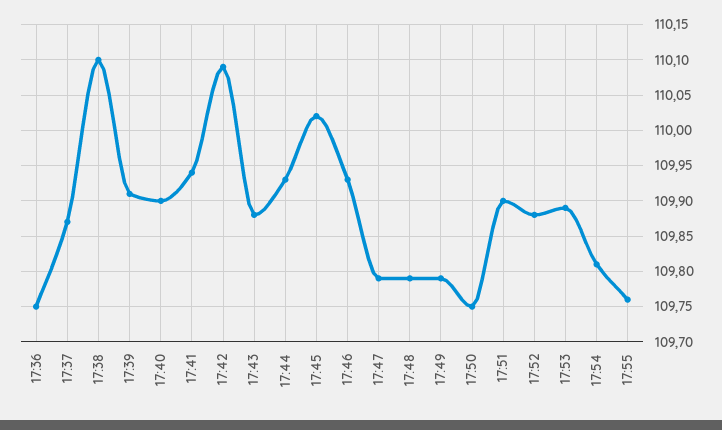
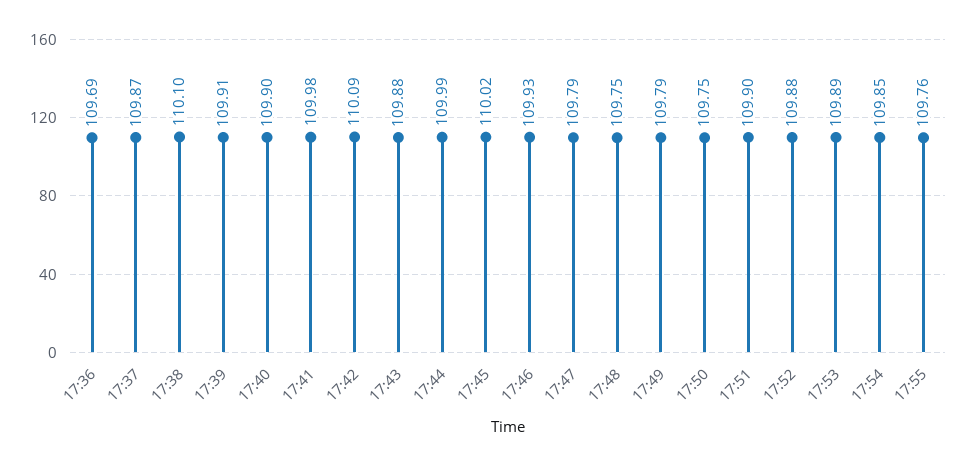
  {
-   "17:36": 109.75,
+   "17:36": 109.69,
    "17:37": 109.87,
    "17:38": 110.1,
    "17:39": 109.91,
    "17:40": 109.9,
-   "17:41": 109.94,
+   "17:41": 109.98,
    "17:42": 110.09,
    "17:43": 109.88,
-   "17:44": 109.93,
+   "17:44": 109.99,
    "17:45": 110.02,
    "17:46": 109.93,
    "17:47": 109.79,
-   "17:48": 109.79,
+   "17:48": 109.75,
    "17:49": 109.79,
    "17:50": 109.75,
    "17:51": 109.9,
    "17:52": 109.88,
    "17:53": 109.89,
-   "17:54": 109.81,
+   "17:54": 109.85,
    "17:55": 109.76
  }

